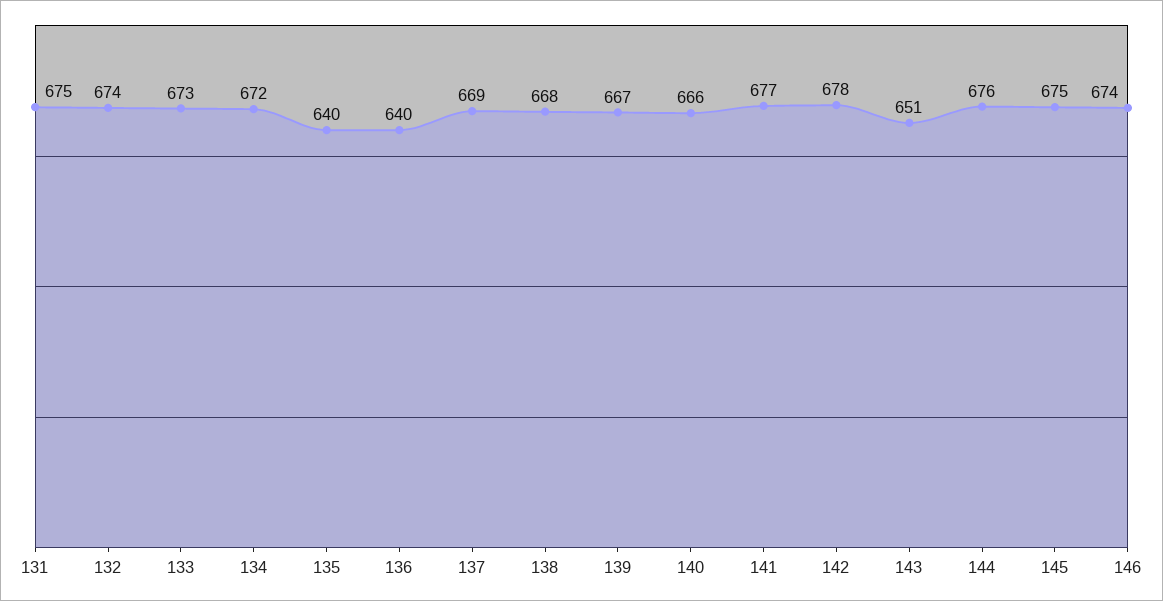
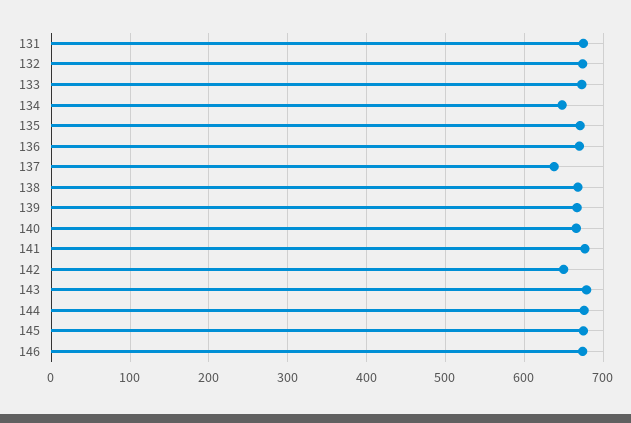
  {
    "131": 675,
    "132": 674,
    "133": 673,
-   "134": 672,
+   "134": 650,
-   "135": 640,
+   "135": 670,
-   "136": 640,
+   "136": 670,
-   "137": 669,
+   "137": 640,
    "138": 668,
    "139": 667,
    "140": 666,
    "141": 677,
-   "142": 678,
+   "142": 650,
-   "143": 651,
+   "143": 680,
    "144": 676,
    "145": 675,
    "146": 674
  }

